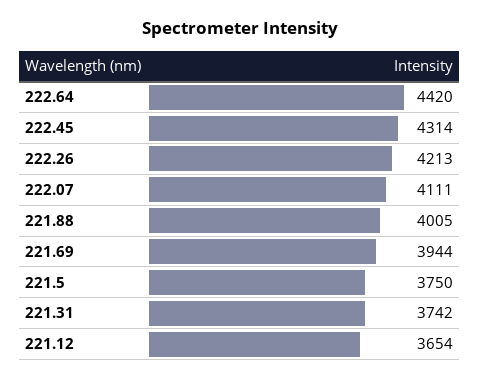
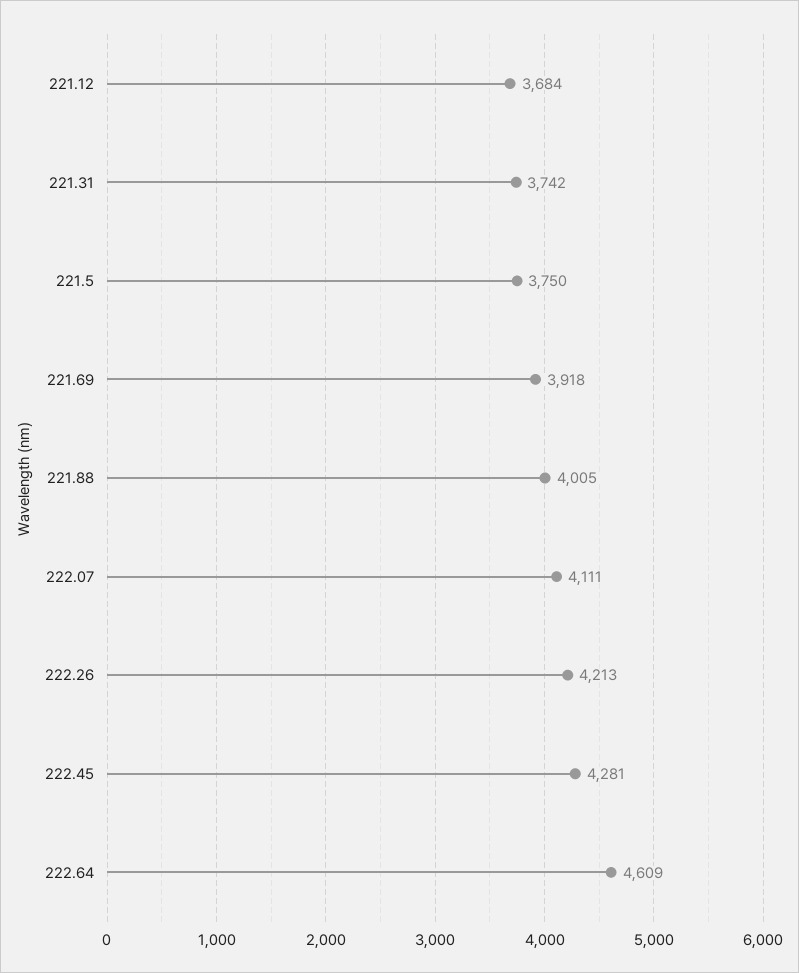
  {
-   "222.64": 4420,
+   "222.64": 4609,
-   "222.45": 4314,
+   "222.45": 4281,
    "222.26": 4213,
    "222.07": 4111,
    "221.88": 4005,
-   "221.69": 3944,
+   "221.69": 3918,
    "221.5": 3750,
    "221.31": 3742,
-   "221.12": 3654
+   "221.12": 3684
  }

